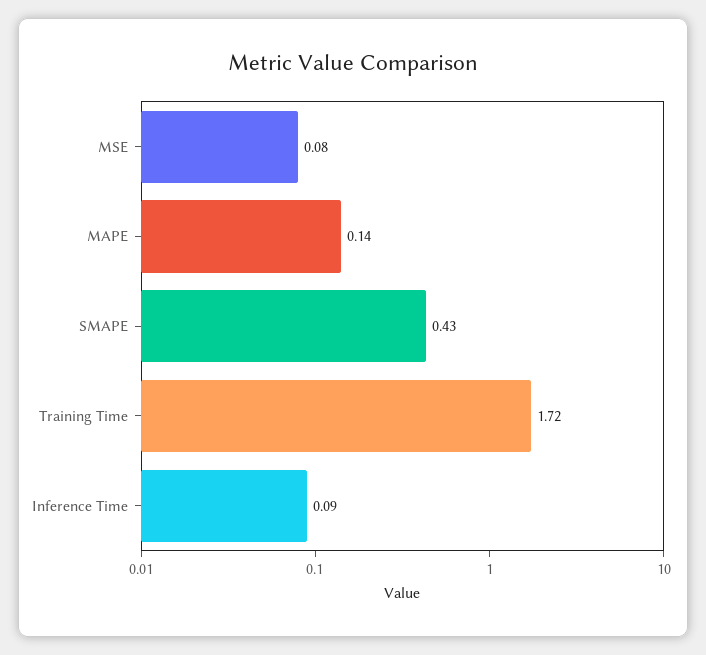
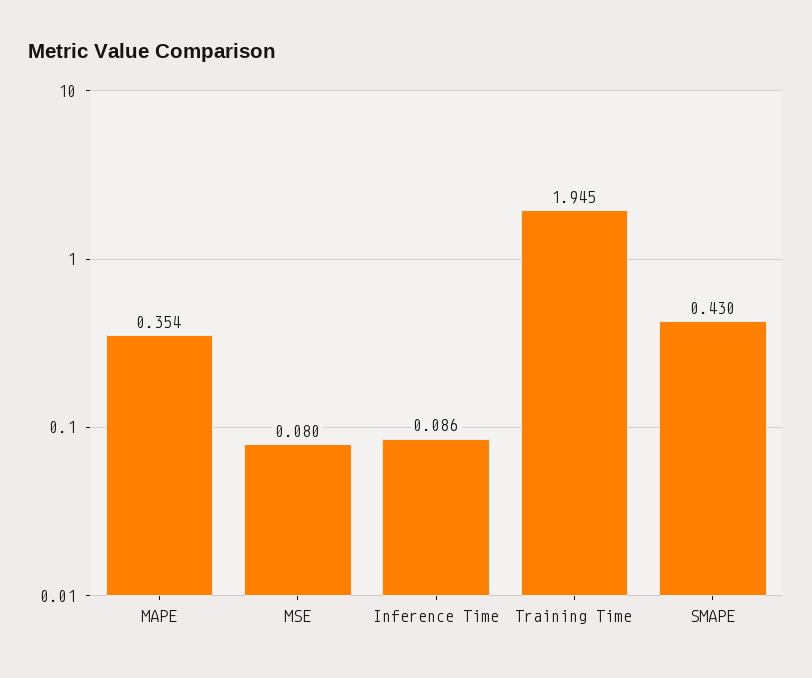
  {
    "MSE": 0.08,
-   "MAPE": 0.14,
+   "MAPE": 0.354,
    "SMAPE": 0.43,
-   "Training Time": 1.72,
+   "Training Time": 1.945,
    "Inference Time": 0.086
  }

